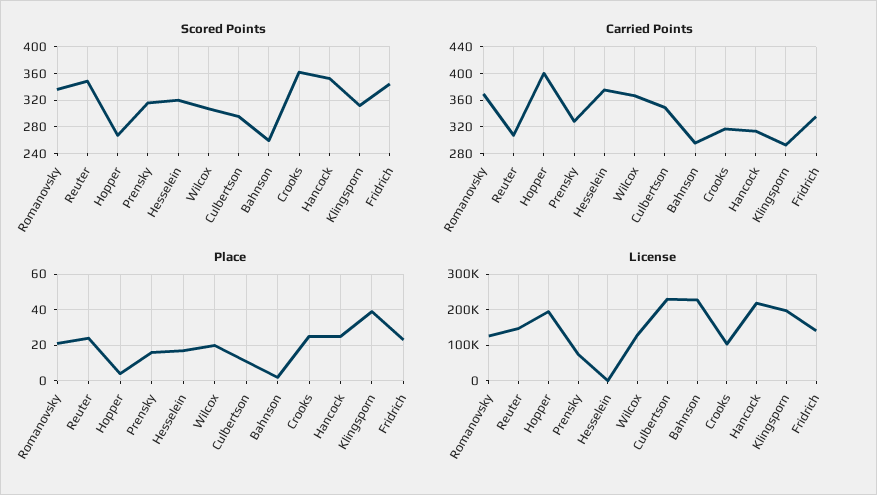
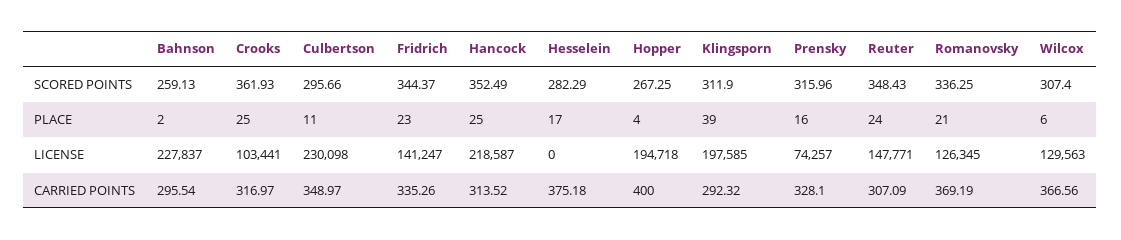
  {
    "Scored Points": {
      "Romanovsky": 336.25,
      "Reuter": 348.43,
      "Hopper": 267.25,
      "Prensky": 315.96,
-     "Hesselein": 320,
+     "Hesselein": 282.29,
      "Wilcox": 307.4,
      "Culbertson": 295.66,
      "Bahnson": 259.13,
      "Crooks": 361.93,
      "Hancock": 352.49,
      "Klingsporn": 311.9,
      "Fridrich": 344.37
    },
    "Carried Points": {
      "Romanovsky": 369.19,
      "Reuter": 307.09,
      "Hopper": 400,
      "Prensky": 328.1,
      "Hesselein": 375.18,
      "Wilcox": 366.56,
      "Culbertson": 348.97,
      "Bahnson": 295.54,
      "Crooks": 316.97,
      "Hancock": 313.52,
      "Klingsporn": 292.32,
      "Fridrich": 335.26
    },
    "Place": {
      "Romanovsky": 21,
      "Reuter": 24,
      "Hopper": 4,
      "Prensky": 16,
      "Hesselein": 17,
-     "Wilcox": 20,
+     "Wilcox": 6,
      "Culbertson": 11,
      "Bahnson": 2,
      "Crooks": 25,
      "Hancock": 25,
      "Klingsporn": 39,
      "Fridrich": 23
    },
    "License": {
      "Romanovsky": 126345,
      "Reuter": 147771,
      "Hopper": 194718,
      "Prensky": 74257,
      "Hesselein": 0,
      "Wilcox": 129563,
      "Culbertson": 230098,
      "Bahnson": 227837,
      "Crooks": 103441,
      "Hancock": 218587,
      "Klingsporn": 197585,
      "Fridrich": 141247
    }
  }

